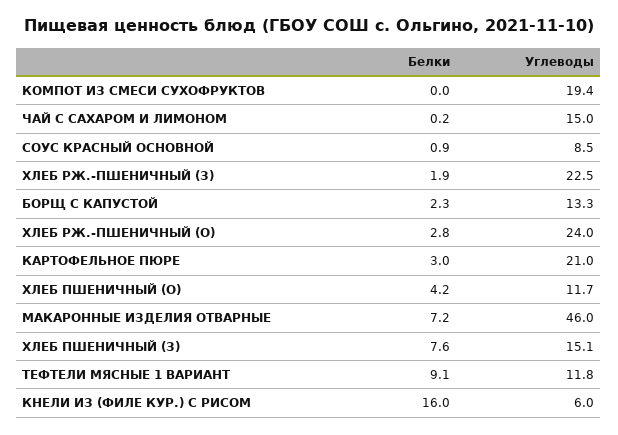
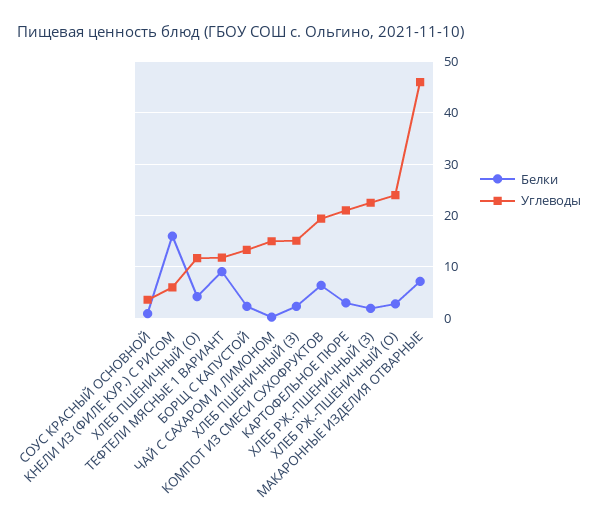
  {
    "Белки": {
-     "КОМПОТ ИЗ СМЕСИ СУХОФРУКТОВ": 0,
+     "КОМПОТ ИЗ СМЕСИ СУХОФРУКТОВ": 6,
      "ЧАЙ С САХАРОМ И ЛИМОНОМ": 0.2,
      "СОУС КРАСНЫЙ ОСНОВНОЙ": 0.9,
      "ХЛЕБ РЖ.-ПШЕНИЧНЫЙ (З)": 1.9,
      "БОРЩ С КАПУСТОЙ": 2.3,
      "ХЛЕБ РЖ.-ПШЕНИЧНЫЙ (О)": 2.8,
      "КАРТОФЕЛЬНОЕ ПЮРЕ": 3,
      "ХЛЕБ ПШЕНИЧНЫЙ (О)": 4.2,
      "МАКАРОННЫЕ ИЗДЕЛИЯ ОТВАРНЫЕ": 7.2,
-     "ХЛЕБ ПШЕНИЧНЫЙ (З)": 7.6,
+     "ХЛЕБ ПШЕНИЧНЫЙ (З)": 2,
      "ТЕФТЕЛИ МЯСНЫЕ 1 ВАРИАНТ": 9.1,
      "КНЕЛИ ИЗ (ФИЛЕ КУР.) С РИСОМ": 16
    },
    "Углеводы": {
      "КОМПОТ ИЗ СМЕСИ СУХОФРУКТОВ": 19.4,
      "ЧАЙ С САХАРОМ И ЛИМОНОМ": 15,
-     "СОУС КРАСНЫЙ ОСНОВНОЙ": 8.5,
+     "СОУС КРАСНЫЙ ОСНОВНОЙ": 4,
      "ХЛЕБ РЖ.-ПШЕНИЧНЫЙ (З)": 22.5,
      "БОРЩ С КАПУСТОЙ": 13.3,
      "ХЛЕБ РЖ.-ПШЕНИЧНЫЙ (О)": 24,
      "КАРТОФЕЛЬНОЕ ПЮРЕ": 21,
      "ХЛЕБ ПШЕНИЧНЫЙ (О)": 11.7,
      "МАКАРОННЫЕ ИЗДЕЛИЯ ОТВАРНЫЕ": 46,
      "ХЛЕБ ПШЕНИЧНЫЙ (З)": 15.1,
      "ТЕФТЕЛИ МЯСНЫЕ 1 ВАРИАНТ": 11.8,
      "КНЕЛИ ИЗ (ФИЛЕ КУР.) С РИСОМ": 6
    }
  }

